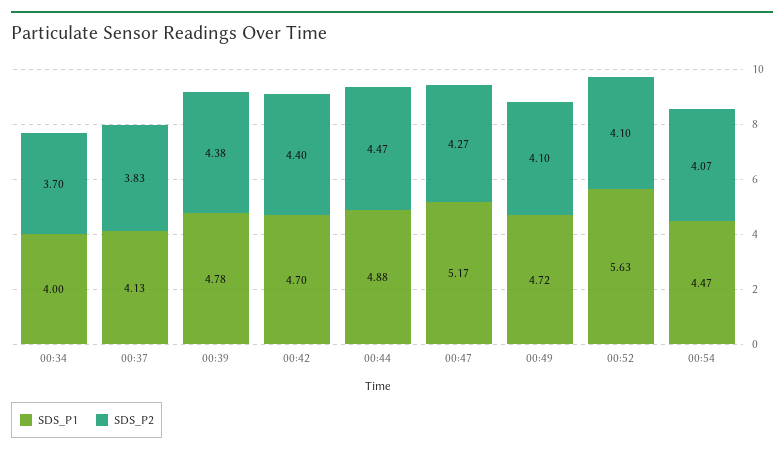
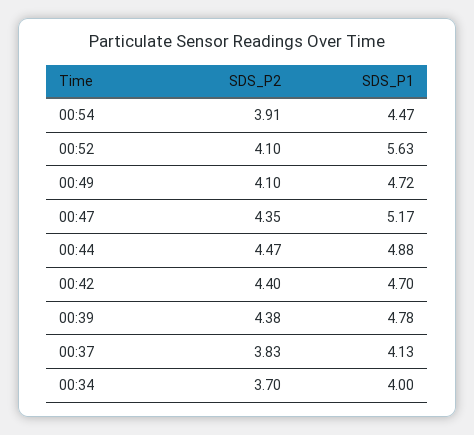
  {
    "SDS_P1": {
      "00:34": 4,
      "00:37": 4.13,
      "00:39": 4.78,
      "00:42": 4.7,
      "00:44": 4.88,
      "00:47": 5.17,
      "00:49": 4.72,
      "00:52": 5.63,
      "00:54": 4.47
    },
    "SDS_P2": {
      "00:34": 3.7,
      "00:37": 3.83,
      "00:39": 4.38,
      "00:42": 4.4,
      "00:44": 4.47,
-     "00:47": 4.27,
+     "00:47": 4.35,
      "00:49": 4.1,
      "00:52": 4.1,
-     "00:54": 4.07
+     "00:54": 3.91
    }
  }

